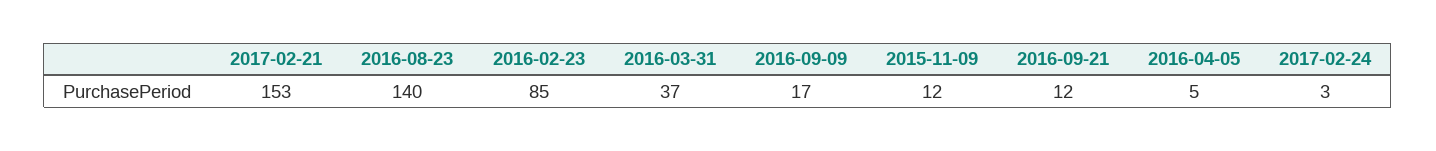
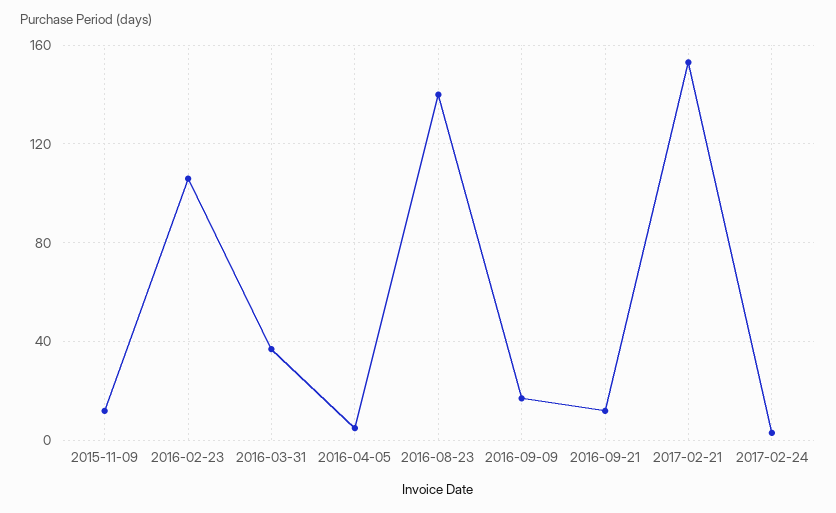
  {
    "2017-02-21": 153,
    "2016-08-23": 140,
-   "2016-02-23": 85,
+   "2016-02-23": 105,
    "2016-03-31": 37,
    "2016-09-09": 17,
    "2015-11-09": 12,
    "2016-09-21": 12,
    "2016-04-05": 5,
    "2017-02-24": 3
  }

